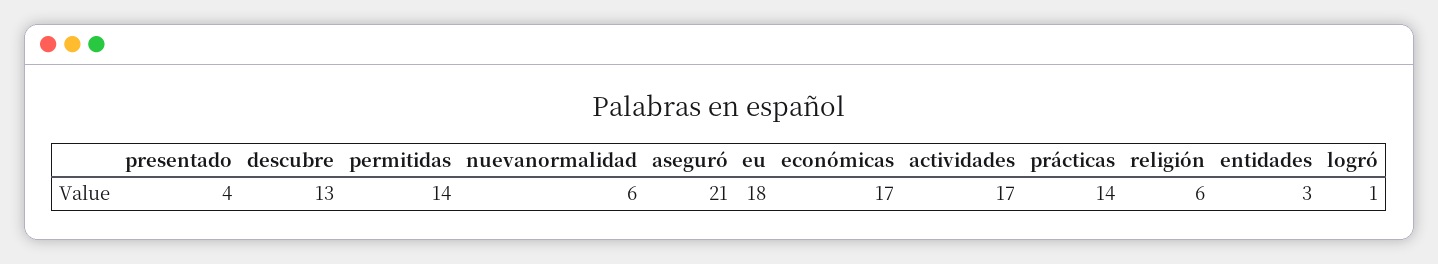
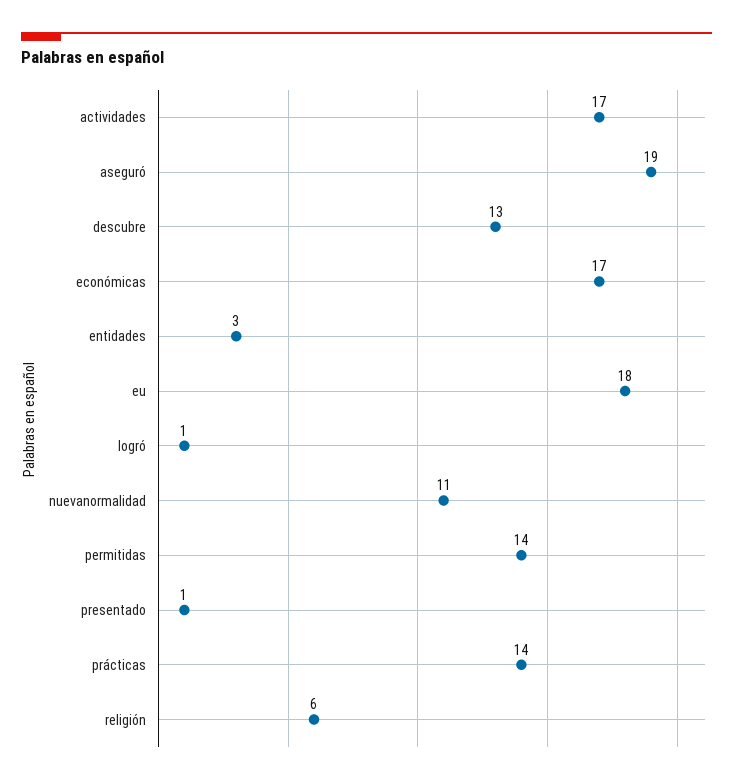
  {
-   "presentado": 4,
+   "presentado": 1,
    "descubre": 13,
    "permitidas": 14,
-   "nuevanormalidad": 6,
+   "nuevanormalidad": 11,
-   "aseguró": 21,
+   "aseguró": 19,
    "eu": 18,
    "económicas": 17,
    "actividades": 17,
    "prácticas": 14,
    "religión": 6,
    "entidades": 3,
    "logró": 1
  }

